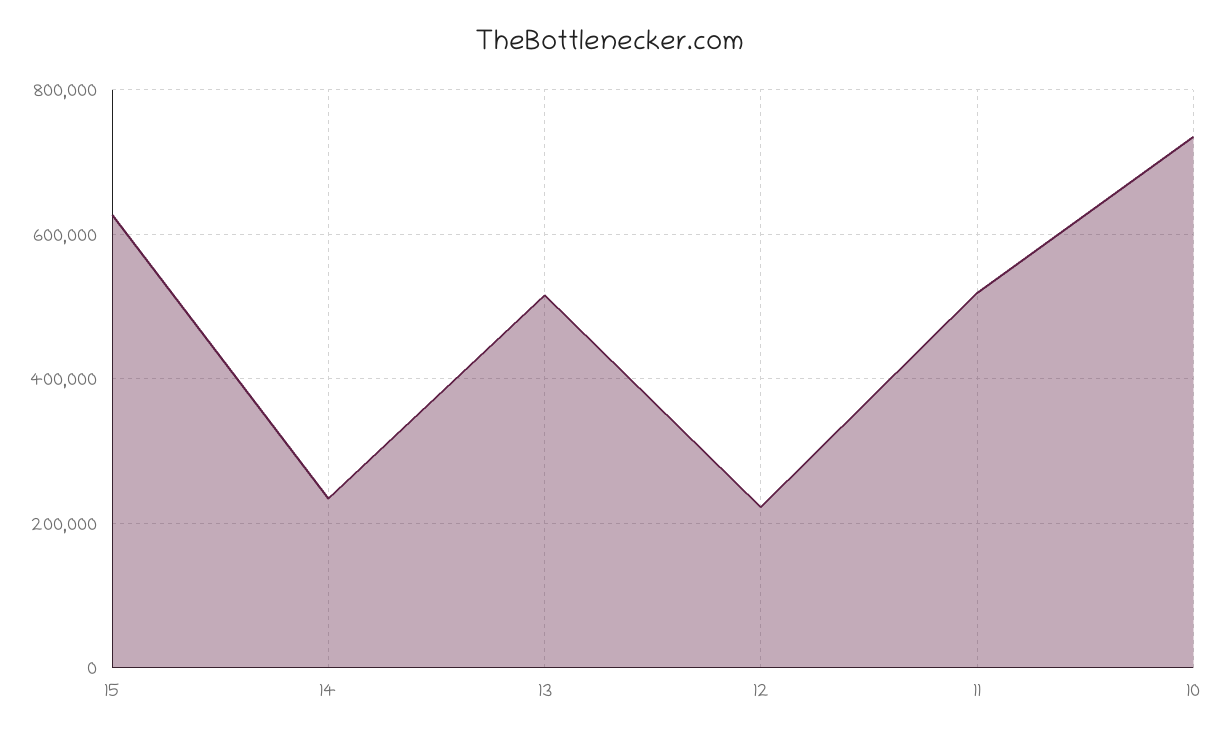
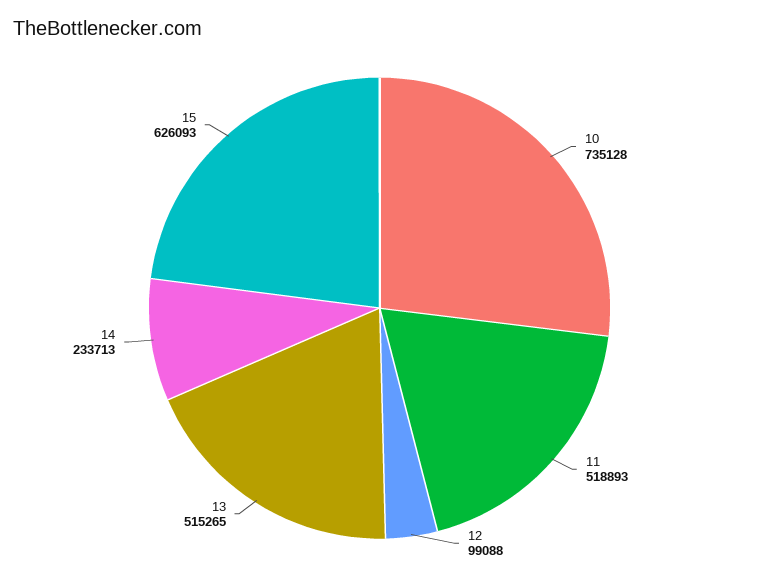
  {
    "15": 626093,
    "14": 233713,
    "13": 515265,
-   "12": 220000,
+   "12": 99088,
    "11": 518893,
    "10": 735128
  }

